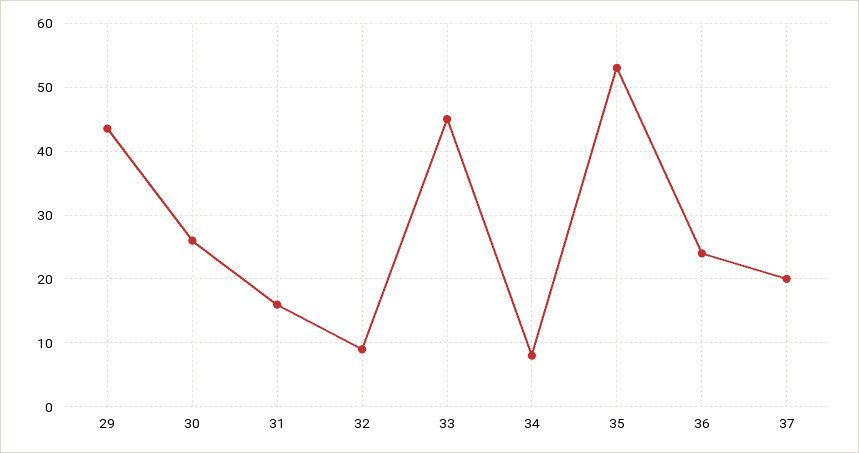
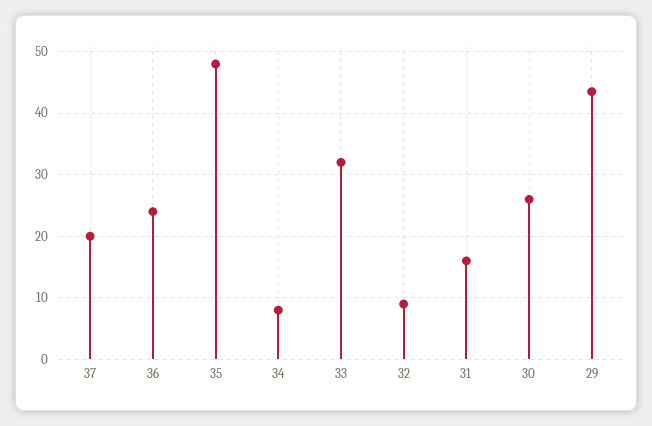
  {
    "29": 44,
    "30": 26,
    "31": 16,
    "32": 9,
-   "33": 45,
+   "33": 32,
    "34": 8,
-   "35": 53,
+   "35": 48,
    "36": 24,
    "37": 20
  }

